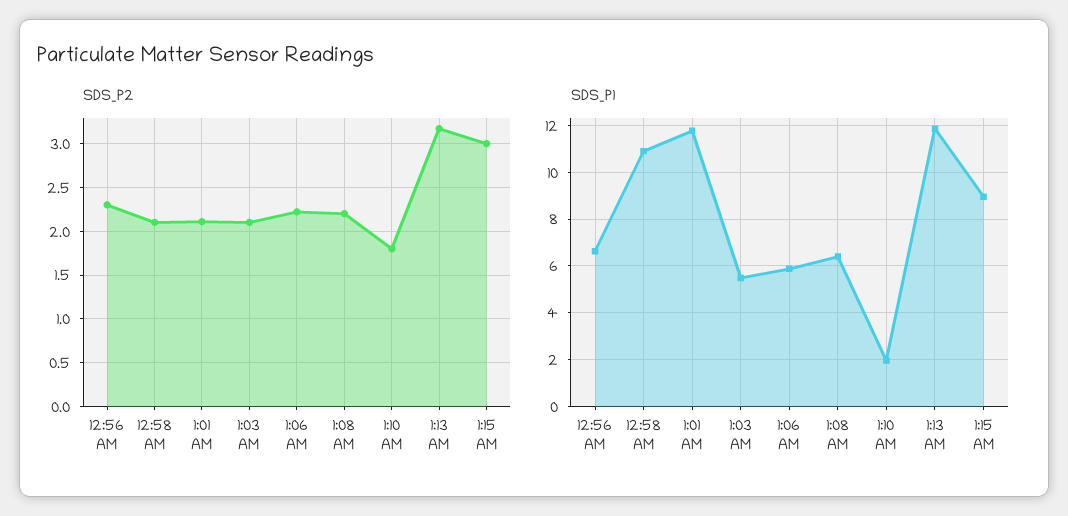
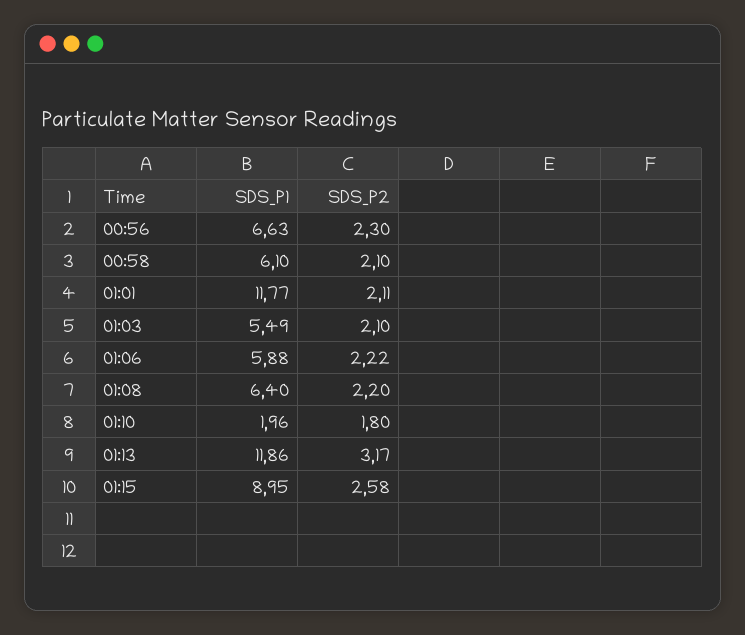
  {
    "SDS_P2": {
      "12:56 AM": 2.3,
      "12:58 AM": 2.1,
      "1:01 AM": 2.11,
      "1:03 AM": 2.1,
      "1:06 AM": 2.22,
      "1:08 AM": 2.2,
      "1:10 AM": 1.8,
      "1:13 AM": 3.17,
-     "1:15 AM": 3
+     "1:15 AM": 2.58
    },
    "SDS_P1": {
      "12:56 AM": 6.63,
-     "12:58 AM": 11,
+     "12:58 AM": 6.1,
      "1:01 AM": 11.77,
      "1:03 AM": 5.49,
      "1:06 AM": 5.88,
      "1:08 AM": 6.4,
      "1:10 AM": 1.96,
      "1:13 AM": 11.86,
      "1:15 AM": 8.95
    }
  }

